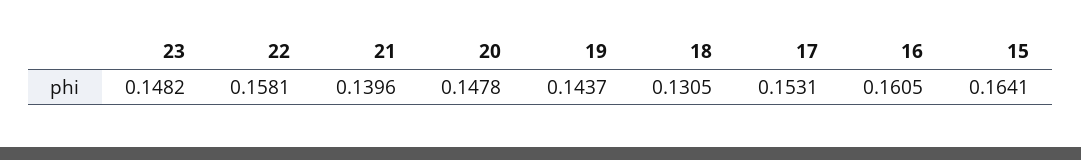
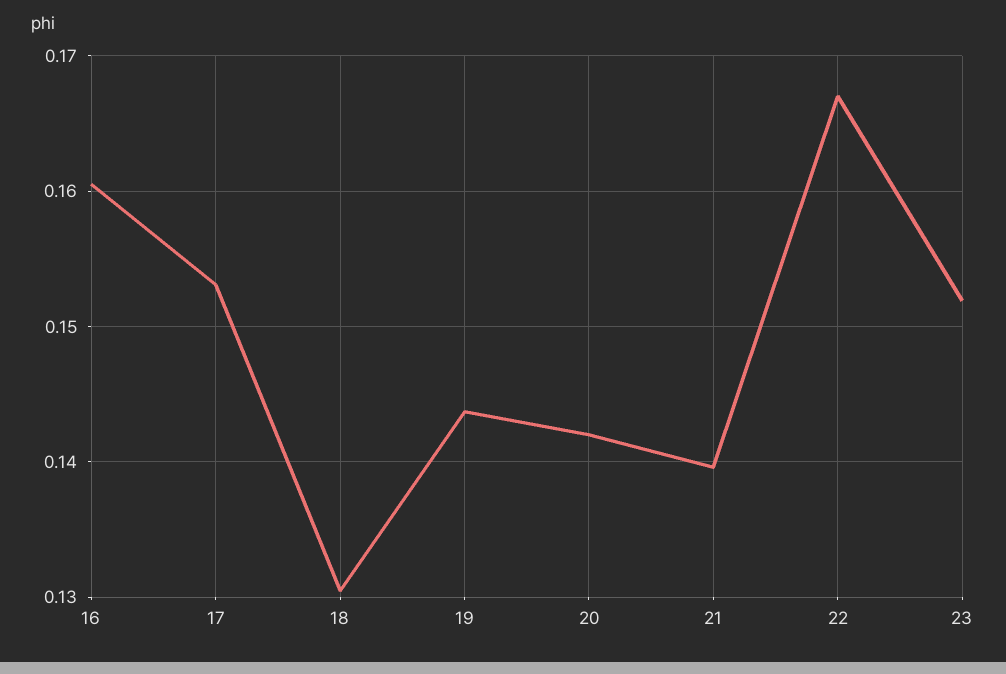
  {
-   "23": 0.1482,
+   "23": 0.152,
-   "22": 0.1581,
+   "22": 0.167,
    "21": 0.1396,
-   "20": 0.1478,
+   "20": 0.142,
    "19": 0.1437,
    "18": 0.1305,
    "17": 0.1531,
-   "16": 0.1605,
+   "16": 0.1605
-   "15": 0.1641
  }

